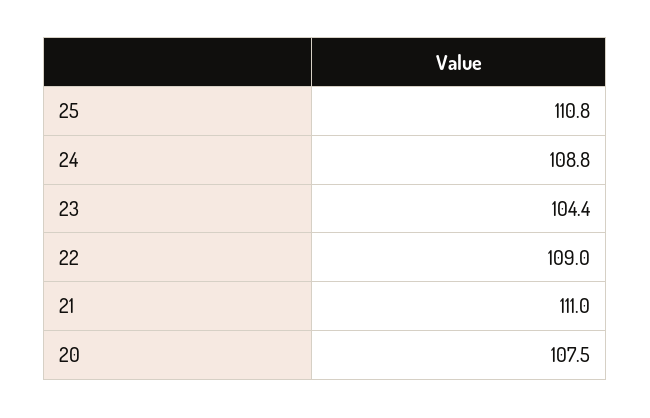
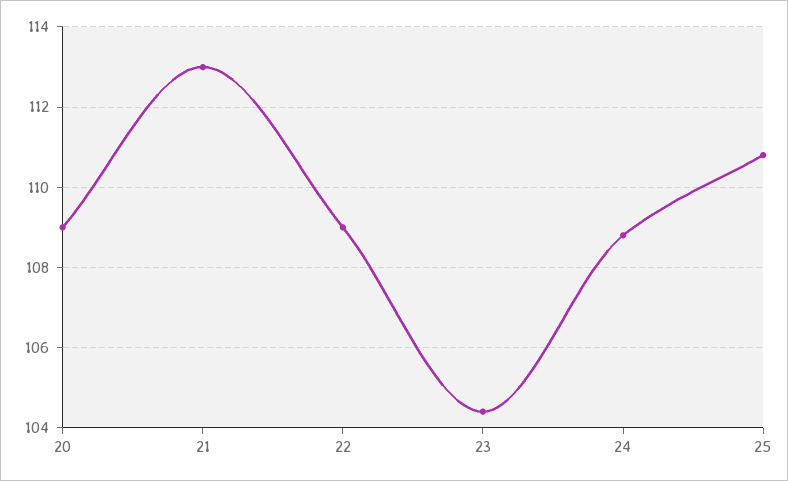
  {
    "25": 110.8,
    "24": 108.8,
    "23": 104.4,
    "22": 109,
-   "21": 111,
+   "21": 113,
-   "20": 107.5
+   "20": 109
  }

